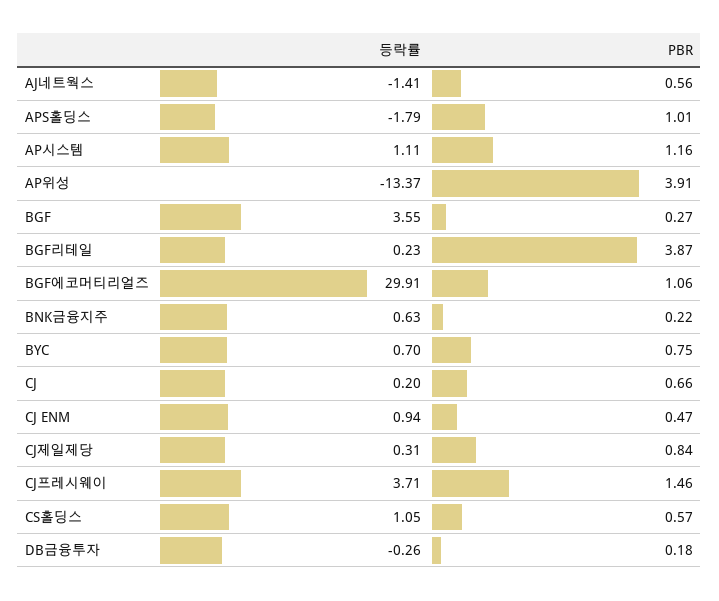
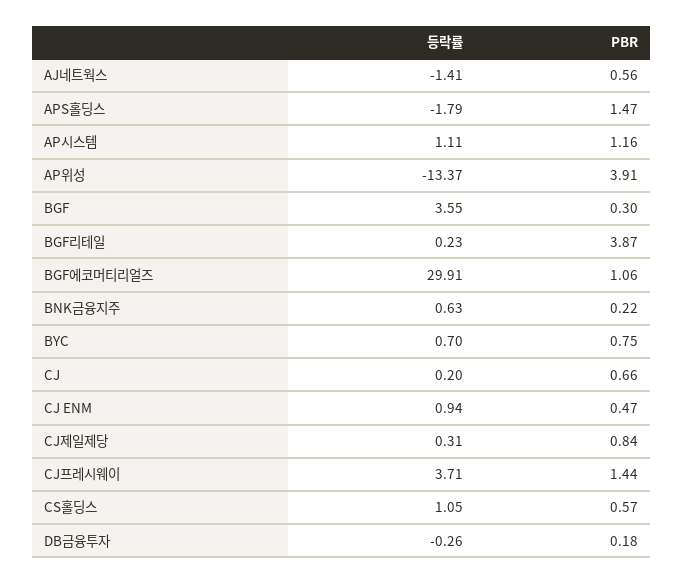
  {
    "등락률": {
      "AJ네트웍스": -1.41,
      "APS홀딩스": -1.79,
      "AP시스템": 1.11,
      "AP위성": -13.37,
      "BGF": 3.55,
      "BGF리테일": 0.23,
      "BGF에코머티리얼즈": 29.91,
      "BNK금융지주": 0.63,
      "BYC": 0.7,
      "CJ": 0.2,
      "CJ ENM": 0.94,
      "CJ제일제당": 0.31,
      "CJ프레시웨이": 3.71,
      "CS홀딩스": 1.05,
      "DB금융투자": -0.26
    },
    "PBR": {
      "AJ네트웍스": 0.56,
-     "APS홀딩스": 1.01,
+     "APS홀딩스": 1.47,
      "AP시스템": 1.16,
      "AP위성": 3.91,
-     "BGF": 0.27,
+     "BGF": 0.3,
      "BGF리테일": 3.87,
      "BGF에코머티리얼즈": 1.06,
      "BNK금융지주": 0.22,
      "BYC": 0.75,
      "CJ": 0.66,
      "CJ ENM": 0.47,
      "CJ제일제당": 0.84,
-     "CJ프레시웨이": 1.46,
+     "CJ프레시웨이": 1.44,
      "CS홀딩스": 0.57,
      "DB금융투자": 0.18
    }
  }

